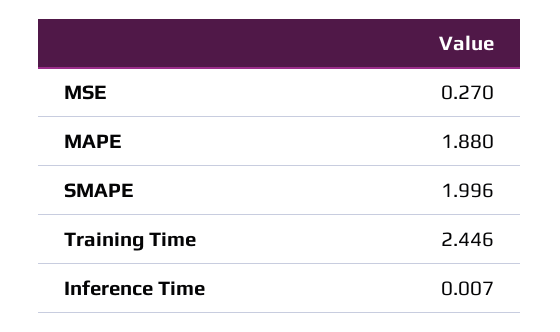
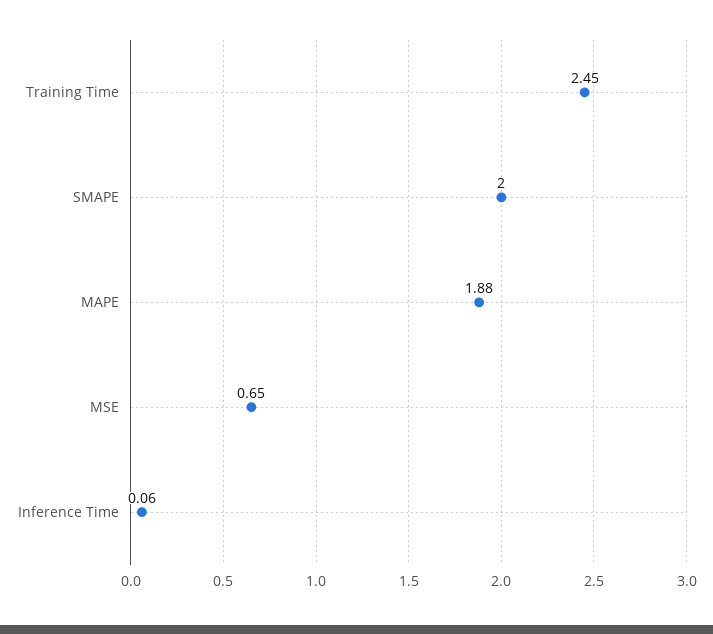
  {
-   "MSE": 0.27,
+   "MSE": 0.65,
    "MAPE": 1.88,
    "SMAPE": 1.996,
    "Training Time": 2.446,
-   "Inference Time": 0.007
+   "Inference Time": 0.06
  }

